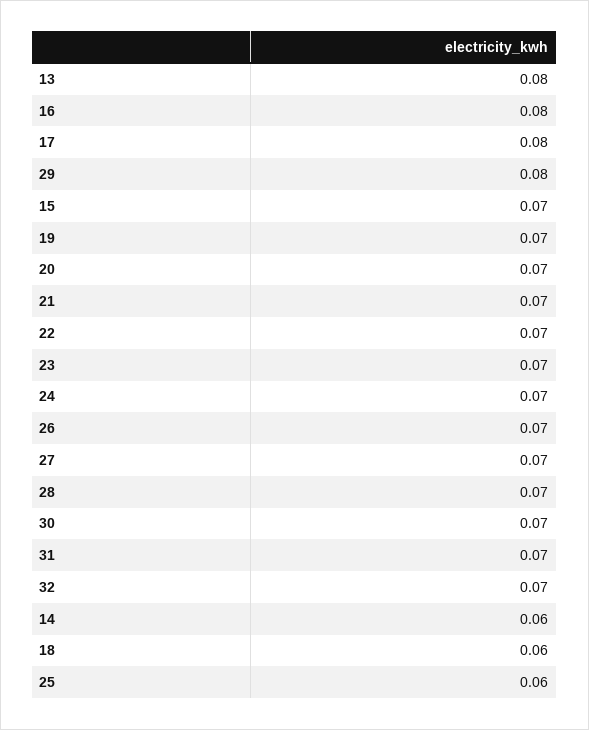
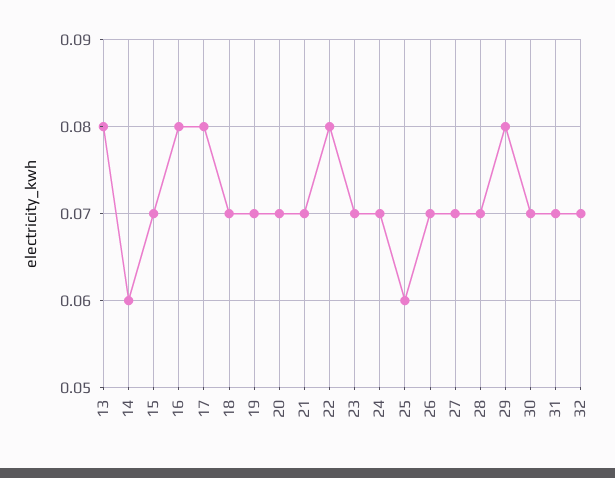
  {
    "13": 0.08,
    "16": 0.08,
    "17": 0.08,
    "29": 0.08,
    "15": 0.07,
    "19": 0.07,
    "20": 0.07,
    "21": 0.07,
-   "22": 0.07,
+   "22": 0.08,
    "23": 0.07,
    "24": 0.07,
    "26": 0.07,
    "27": 0.07,
    "28": 0.07,
    "30": 0.07,
    "31": 0.07,
    "32": 0.07,
    "14": 0.06,
-   "18": 0.06,
+   "18": 0.07,
    "25": 0.06
  }

